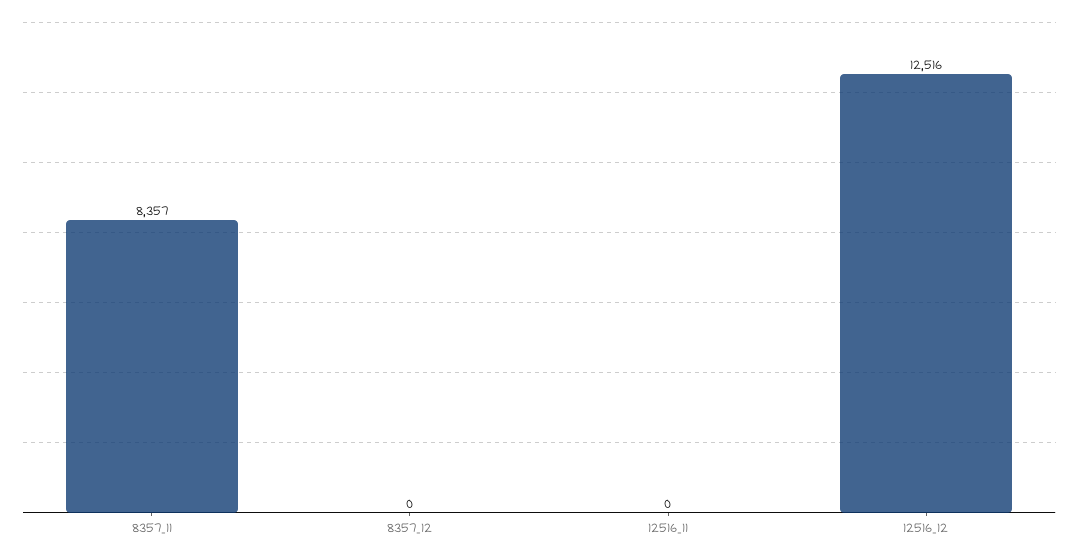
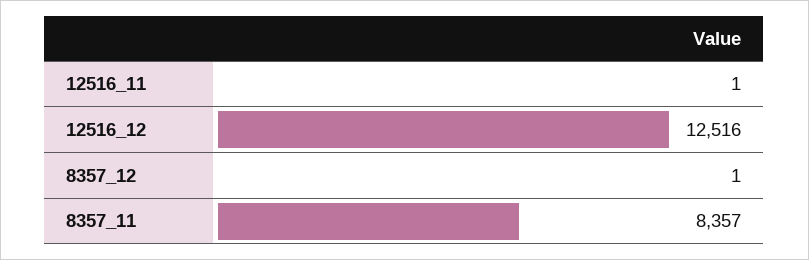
  {
    "8357_11": 8357,
-   "8357_12": 0,
+   "8357_12": 1,
-   "12516_11": 0,
+   "12516_11": 1,
    "12516_12": 12516
  }

